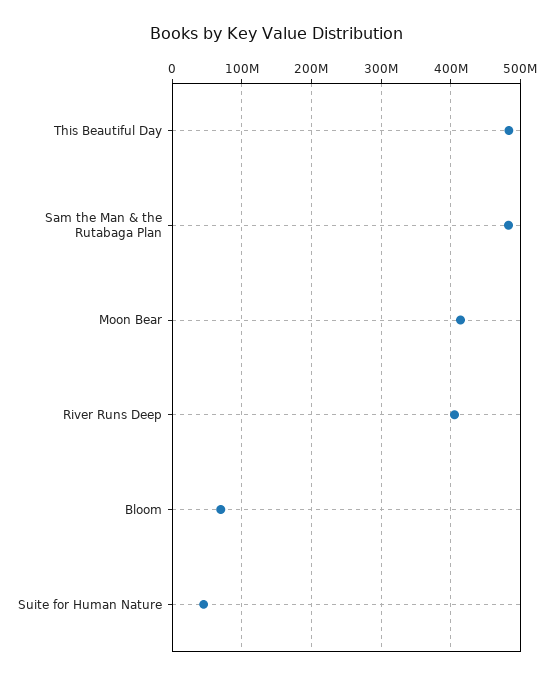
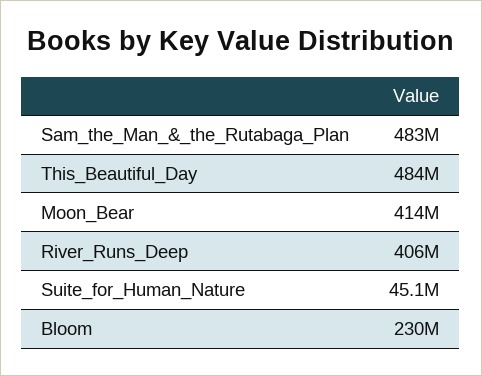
  {
    "This Beautiful Day": 484000000,
    "Sam the Man & the Rutabaga Plan": 483000000,
    "Moon Bear": 414000000,
    "River Runs Deep": 406000000,
-   "Bloom": 70000000,
+   "Bloom": 230000000,
    "Suite for Human Nature": 45100000
  }

